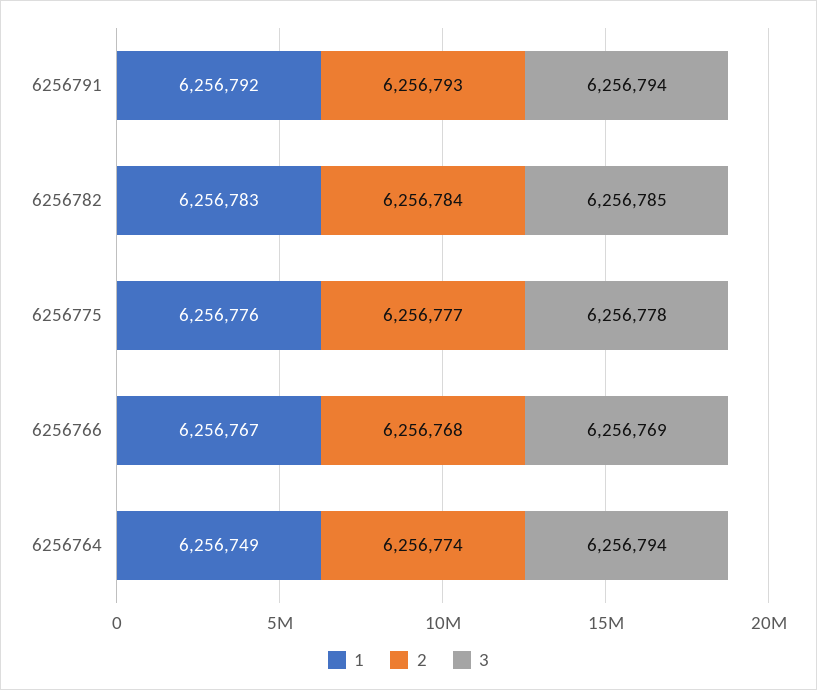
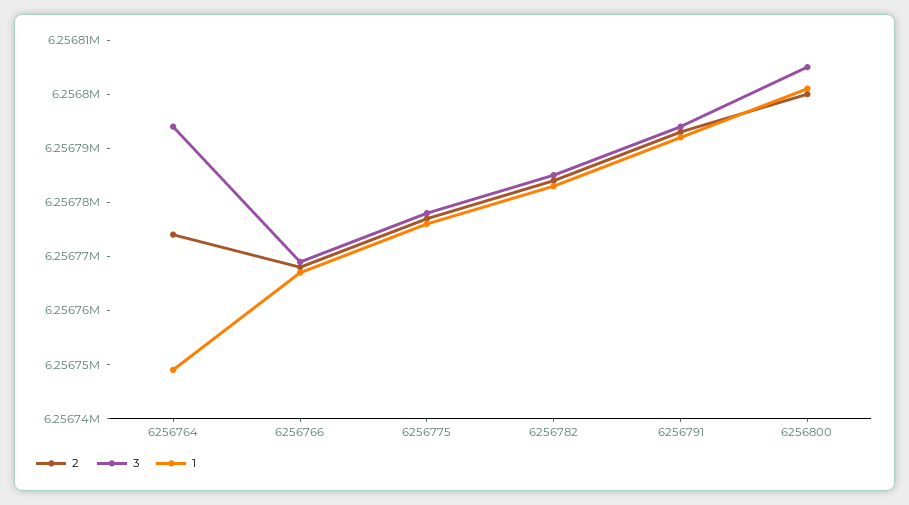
  {
    "1": {
      "6256791": 6256792,
      "6256782": 6256783,
      "6256775": 6256776,
      "6256766": 6256767,
-     "6256764": 6256749
+     "6256764": 6256749,
+     "6256800": 6256800
    },
    "2": {
      "6256791": 6256793,
      "6256782": 6256784,
      "6256775": 6256777,
      "6256766": 6256768,
-     "6256764": 6256774
+     "6256764": 6256774,
+     "6256800": 6256800
    },
    "3": {
      "6256791": 6256794,
      "6256782": 6256785,
      "6256775": 6256778,
      "6256766": 6256769,
-     "6256764": 6256794
+     "6256764": 6256794,
+     "6256800": 6256805
    }
  }

